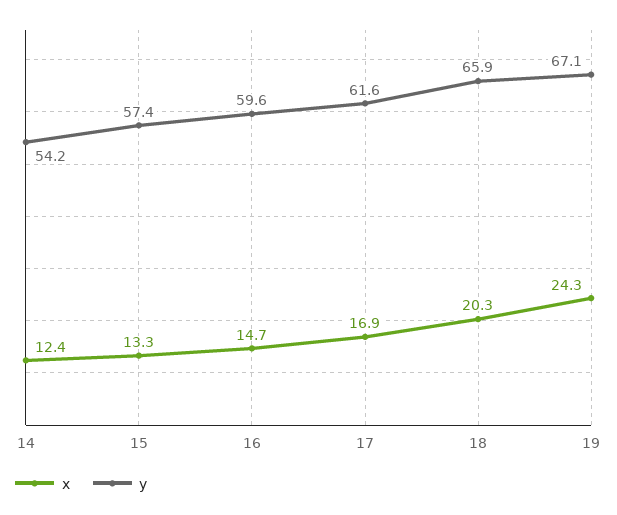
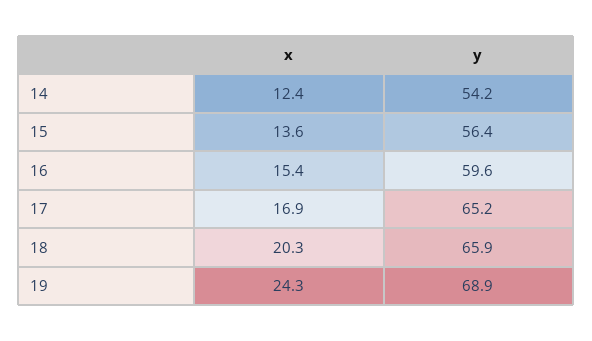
  {
    "x": {
      "14": 12.4,
-     "15": 13.3,
+     "15": 13.6,
-     "16": 14.7,
+     "16": 15.4,
      "17": 16.9,
      "18": 20.3,
      "19": 24.3
    },
    "y": {
      "14": 54.2,
-     "15": 57.4,
+     "15": 56.4,
      "16": 59.6,
-     "17": 61.6,
+     "17": 65.2,
      "18": 65.9,
-     "19": 67.1
+     "19": 68.9
    }
  }

